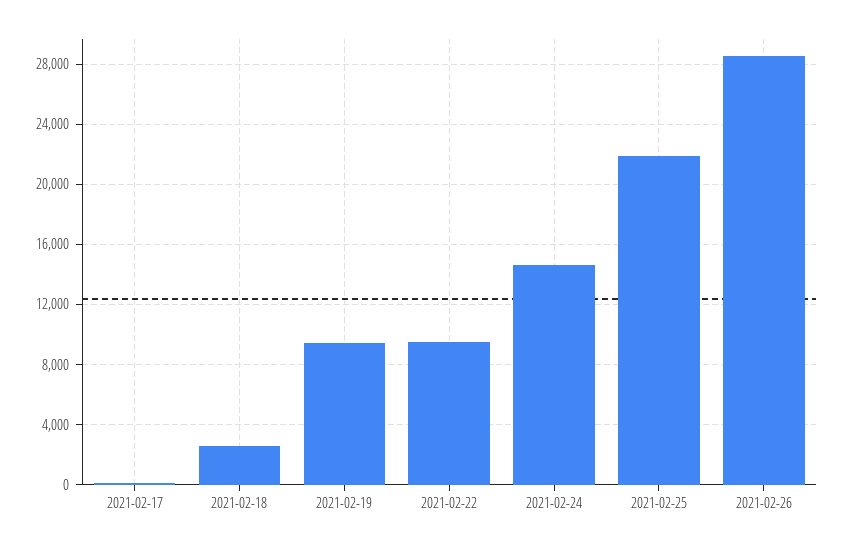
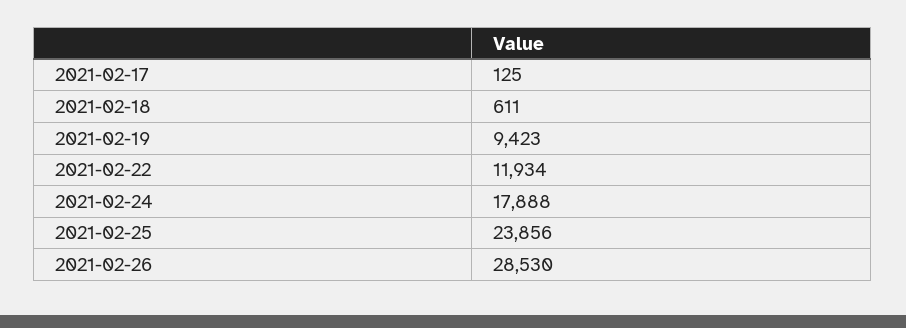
  {
    "2021-02-17": 125,
-   "2021-02-18": 2500,
+   "2021-02-18": 611,
    "2021-02-19": 9423,
-   "2021-02-22": 9500,
+   "2021-02-22": 11934,
-   "2021-02-24": 14500,
+   "2021-02-24": 17888,
-   "2021-02-25": 22000,
+   "2021-02-25": 23856,
    "2021-02-26": 28530
  }

